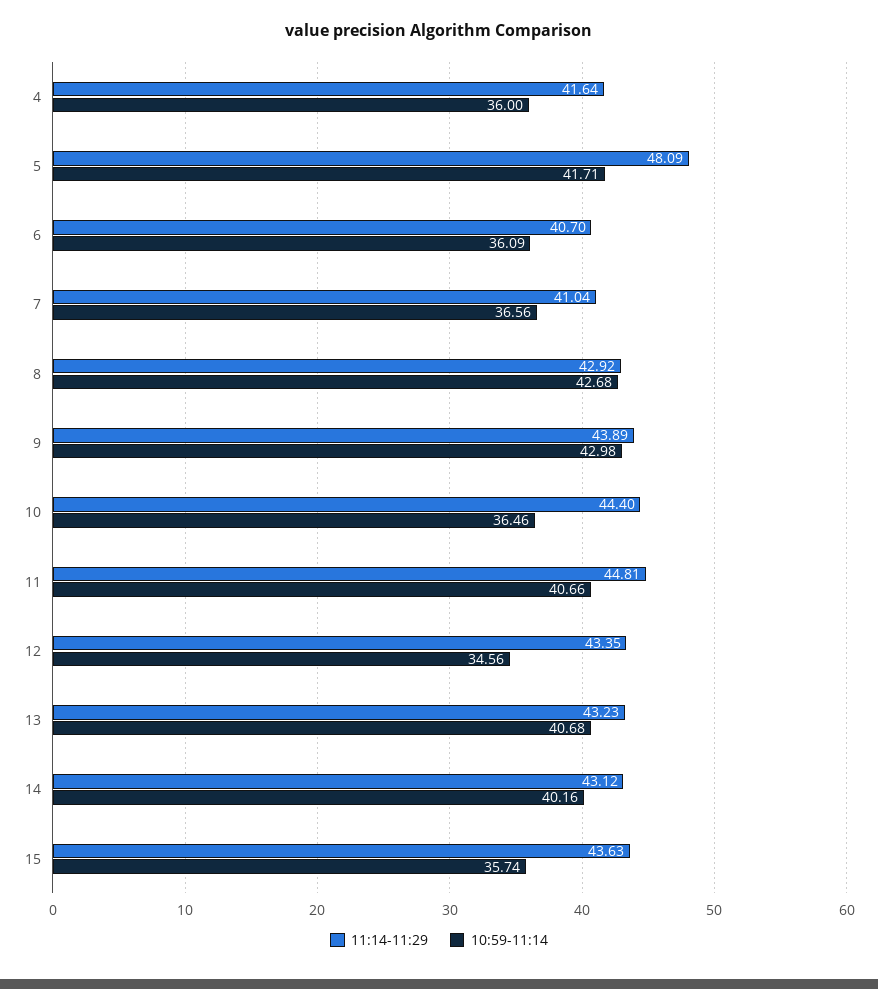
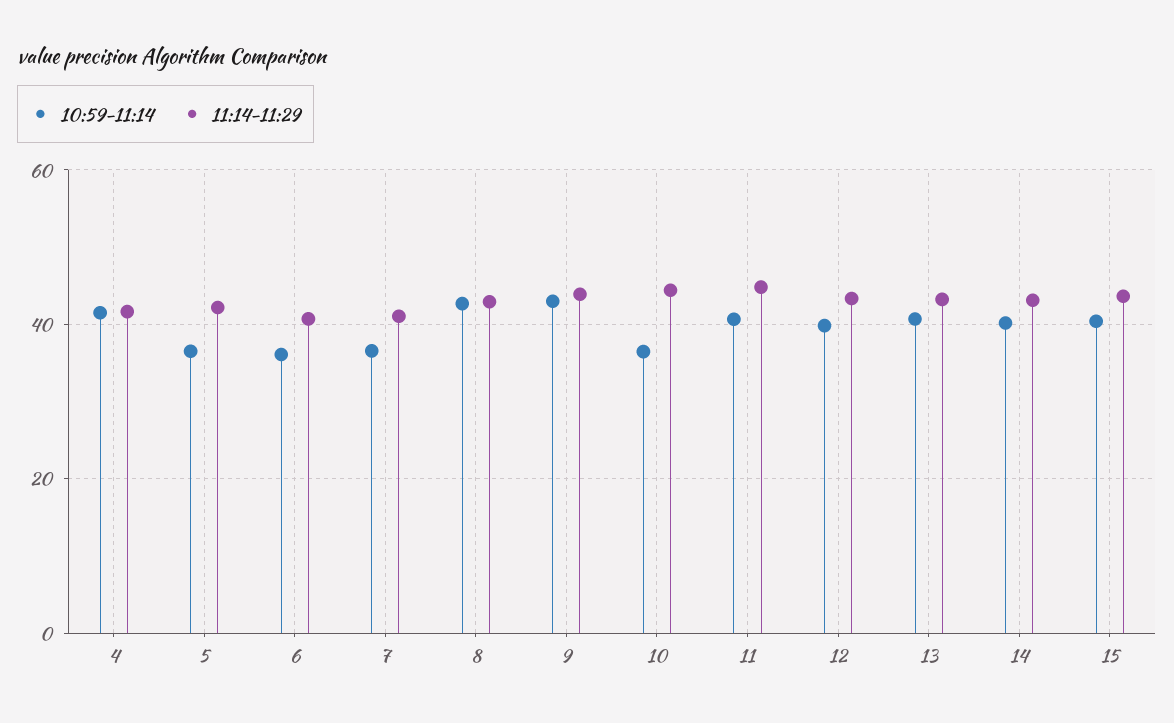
  {
    "11:14-11:29": {
      "4": 41.64,
-     "5": 48.09,
+     "5": 42,
      "6": 40.7,
      "7": 41.04,
      "8": 42.92,
      "9": 43.89,
      "10": 44.4,
      "11": 44.81,
      "12": 43.35,
      "13": 43.23,
      "14": 43.12,
      "15": 43.63
    },
    "10:59-11:14": {
-     "4": 36,
+     "4": 42,
-     "5": 41.71,
+     "5": 36,
      "6": 36.09,
      "7": 36.56,
      "8": 42.68,
      "9": 42.98,
      "10": 36.46,
      "11": 40.66,
-     "12": 34.56,
+     "12": 40,
      "13": 40.68,
      "14": 40.16,
-     "15": 35.74
+     "15": 40
    }
  }

